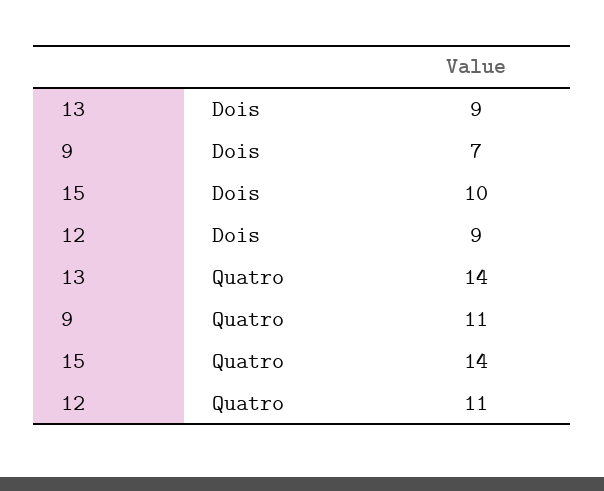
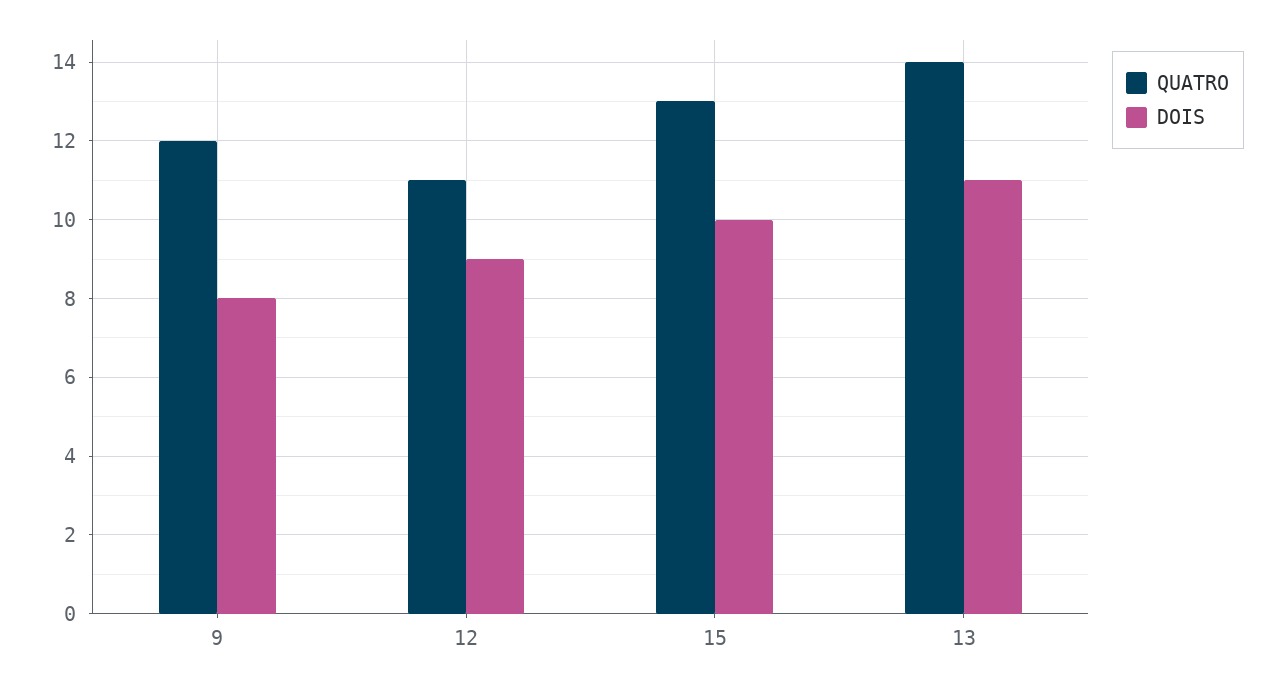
  {
    "Dois": {
-     "13": 9,
+     "13": 11,
-     "9": 7,
+     "9": 8,
      "15": 10,
      "12": 9
    },
    "Quatro": {
      "13": 14,
-     "9": 11,
+     "9": 12,
-     "15": 14,
+     "15": 13,
      "12": 11
    }
  }

